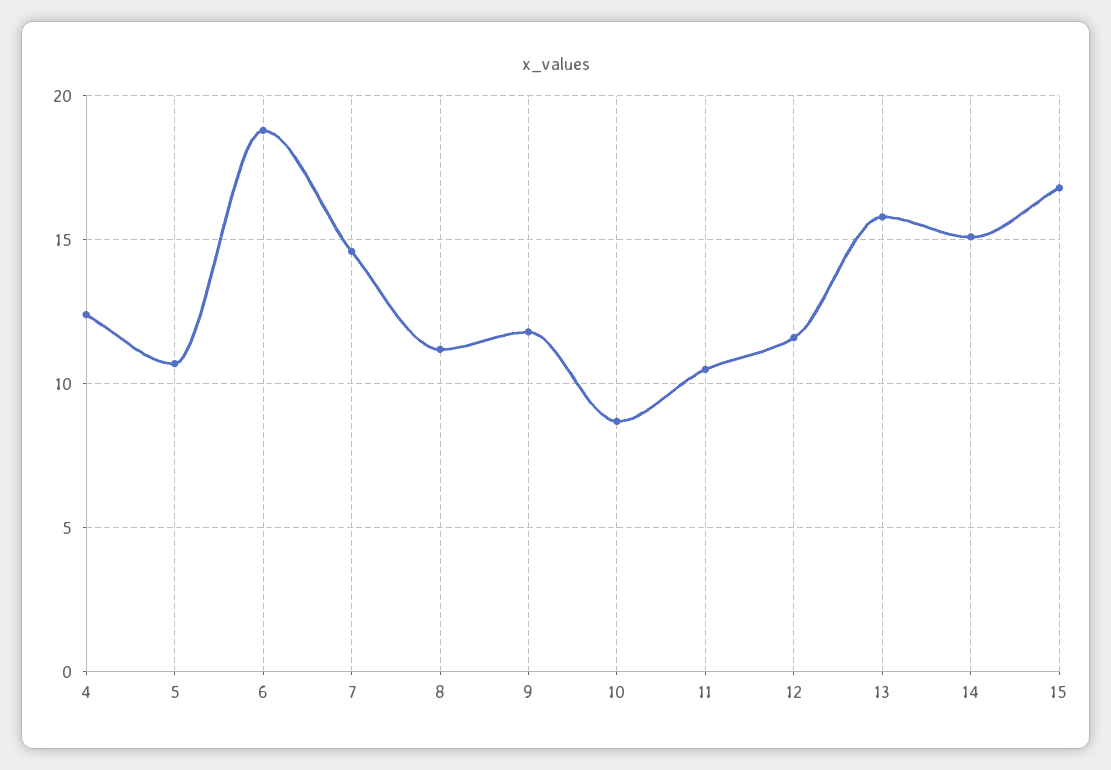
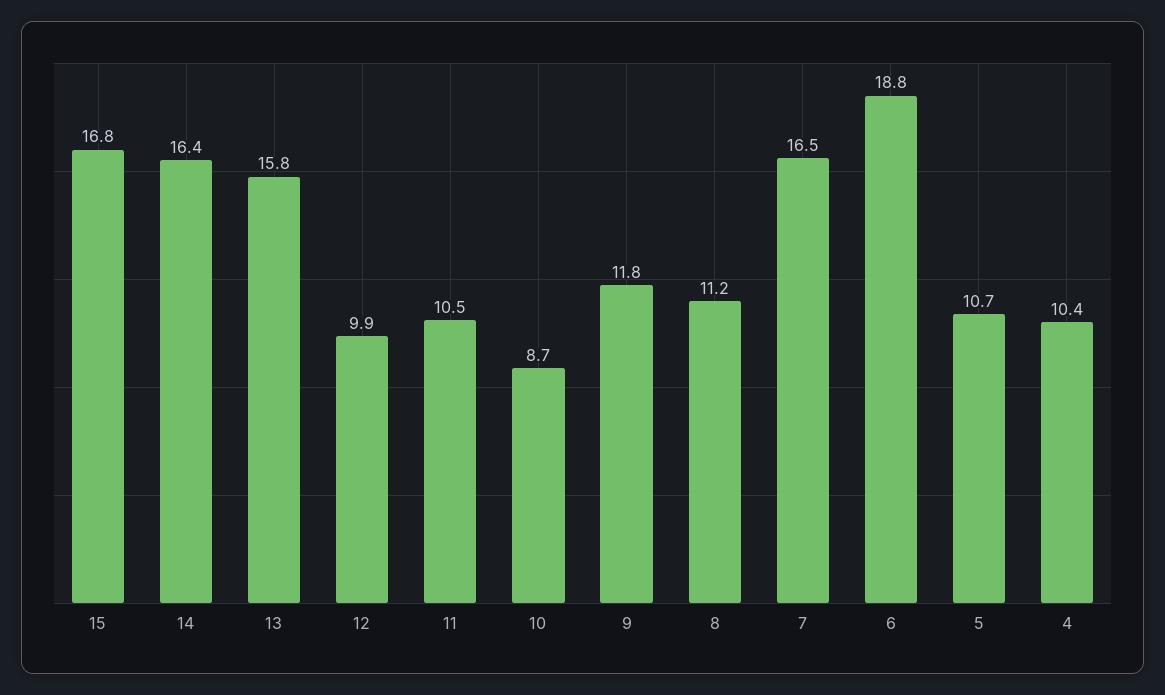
  {
-   "4": 12.5,
+   "4": 10.4,
    "5": 10.7,
    "6": 18.8,
-   "7": 14.5,
+   "7": 16.5,
    "8": 11.2,
    "9": 11.8,
    "10": 8.7,
    "11": 10.5,
-   "12": 11.5,
+   "12": 9.9,
    "13": 15.8,
-   "14": 15,
+   "14": 16.4,
    "15": 16.8
  }

